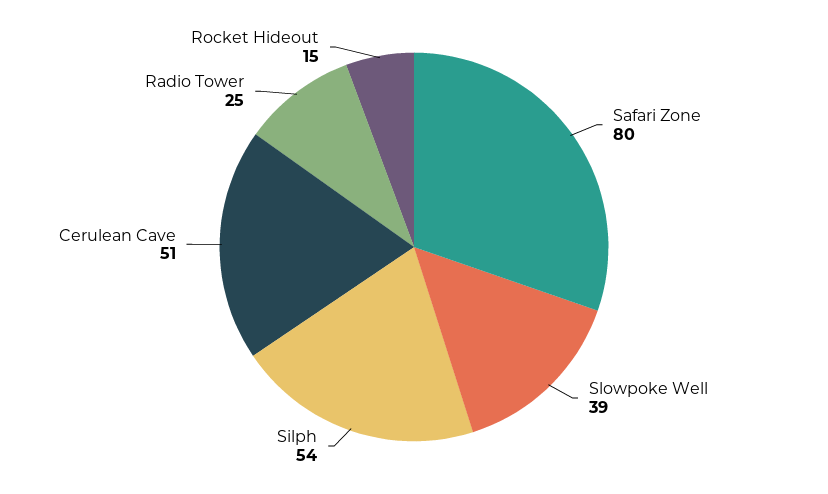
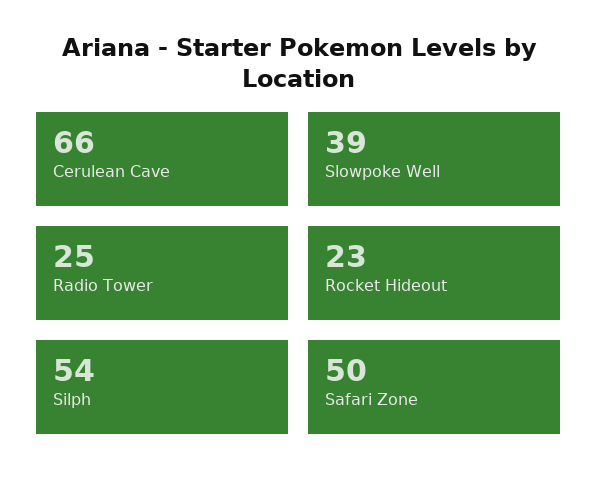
  {
-   "Safari Zone": 80,
+   "Safari Zone": 50,
    "Slowpoke Well": 39,
    "Silph": 54,
-   "Cerulean Cave": 51,
+   "Cerulean Cave": 66,
    "Radio Tower": 25,
-   "Rocket Hideout": 15
+   "Rocket Hideout": 23
  }

